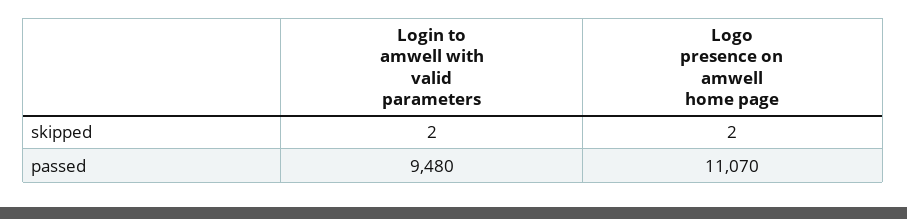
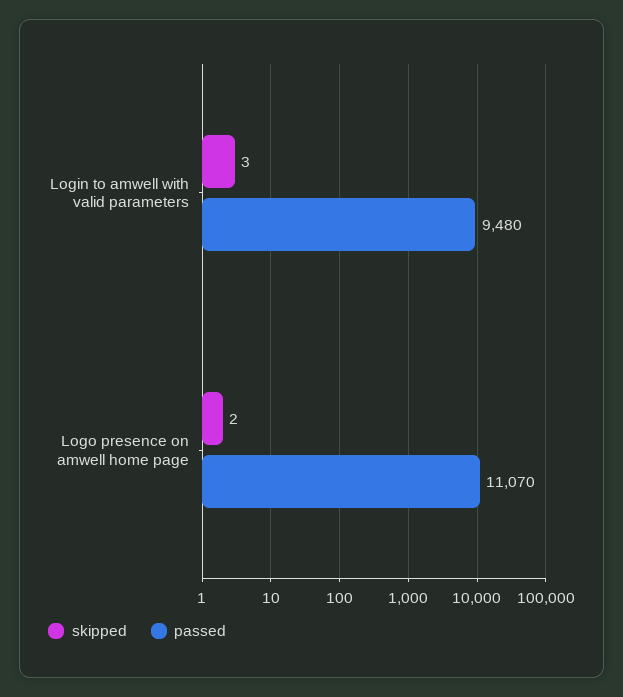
  {
    "skipped": {
-     "Login to amwell with valid parameters": 2,
+     "Login to amwell with valid parameters": 3,
      "Logo presence on amwell home page": 2
    },
    "passed": {
      "Login to amwell with valid parameters": 9480,
      "Logo presence on amwell home page": 11070
    }
  }

